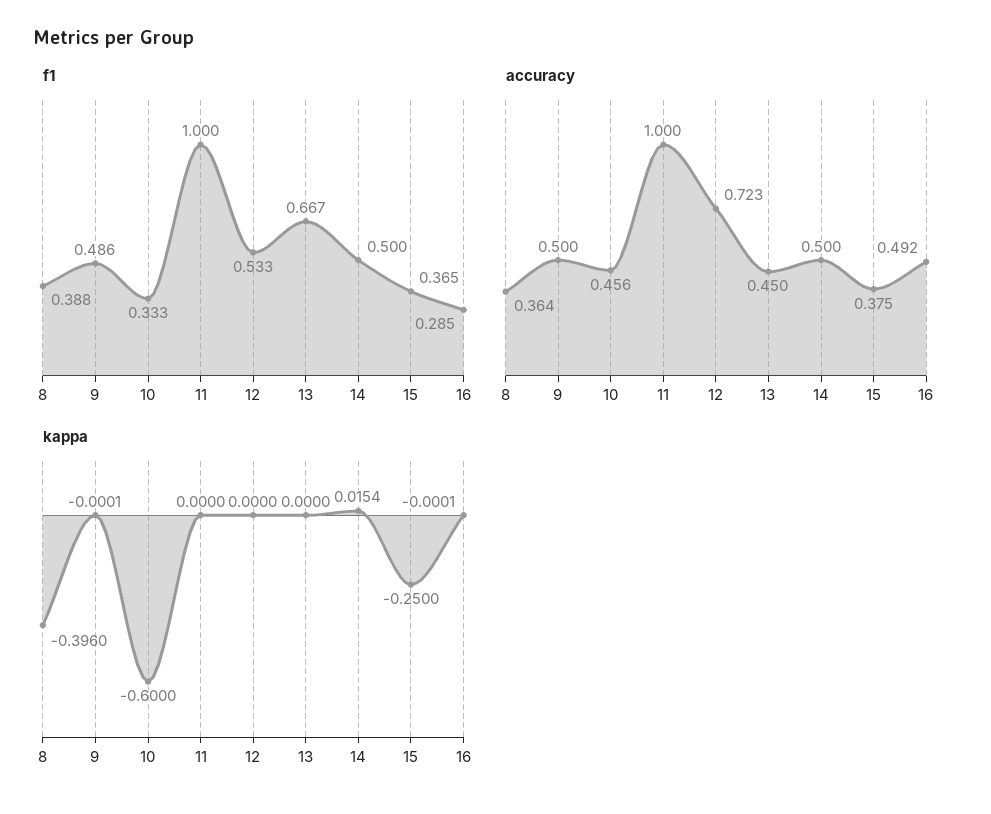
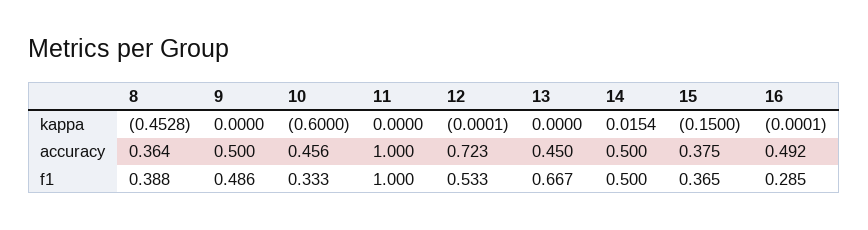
  {
    "f1": {
      "8": 0.388,
      "9": 0.486,
      "10": 0.333,
      "11": 1,
      "12": 0.533,
      "13": 0.667,
      "14": 0.5,
      "15": 0.365,
      "16": 0.285
    },
    "accuracy": {
      "8": 0.364,
      "9": 0.5,
      "10": 0.456,
      "11": 1,
      "12": 0.723,
      "13": 0.45,
      "14": 0.5,
      "15": 0.375,
      "16": 0.492
    },
    "kappa": {
-     "8": -0.396,
+     "8": -0.4528,
-     "9": -0.0001,
+     "9": 0,
      "10": -0.6,
      "11": 0,
-     "12": 0,
+     "12": -0.0001,
      "13": 0,
      "14": 0.0154,
-     "15": -0.25,
+     "15": -0.15,
      "16": -0.0001
    }
  }

